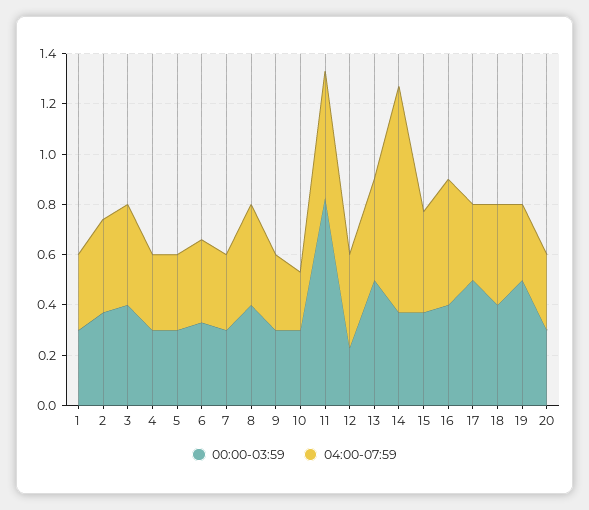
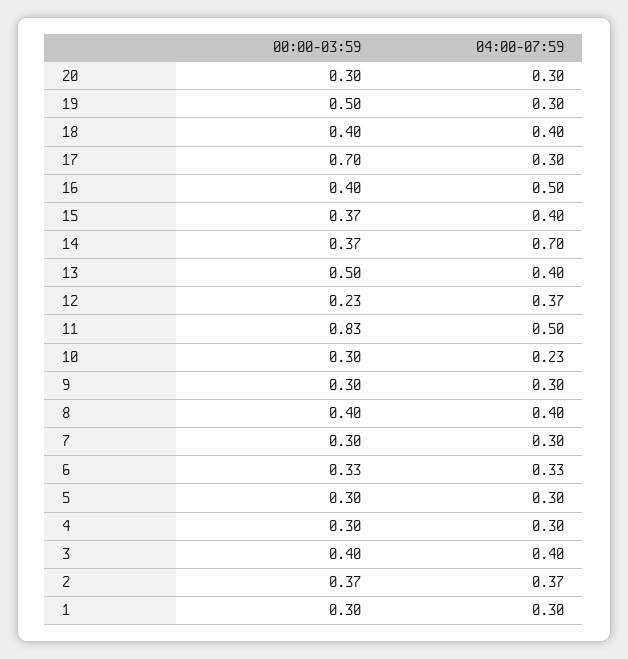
  {
    "00:00-03:59": {
      "1": 0.3,
      "2": 0.37,
      "3": 0.4,
      "4": 0.3,
      "5": 0.3,
      "6": 0.33,
      "7": 0.3,
      "8": 0.4,
      "9": 0.3,
      "10": 0.3,
      "11": 0.83,
      "12": 0.23,
      "13": 0.5,
      "14": 0.37,
      "15": 0.37,
      "16": 0.4,
-     "17": 0.5,
+     "17": 0.7,
      "18": 0.4,
      "19": 0.5,
      "20": 0.3
    },
    "04:00-07:59": {
      "1": 0.3,
      "2": 0.37,
      "3": 0.4,
      "4": 0.3,
      "5": 0.3,
      "6": 0.33,
      "7": 0.3,
      "8": 0.4,
      "9": 0.3,
      "10": 0.23,
      "11": 0.5,
      "12": 0.37,
      "13": 0.4,
-     "14": 0.9,
+     "14": 0.7,
      "15": 0.4,
      "16": 0.5,
      "17": 0.3,
      "18": 0.4,
      "19": 0.3,
      "20": 0.3
    }
  }

